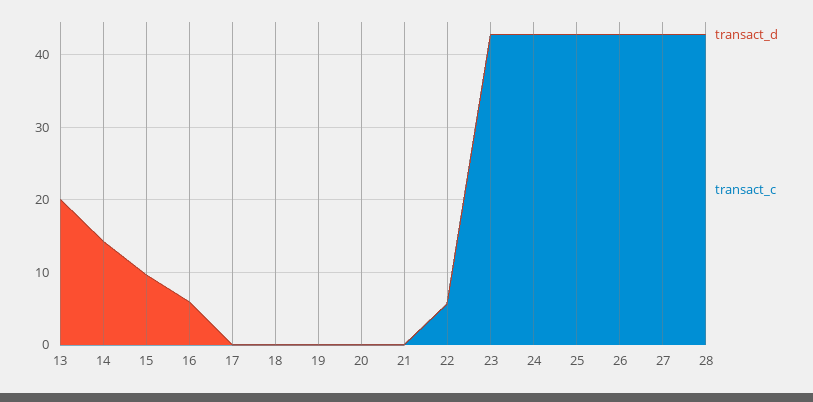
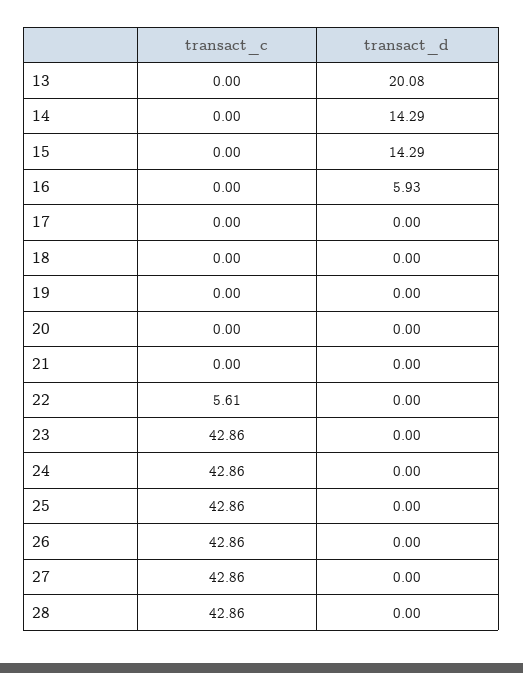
  {
    "transact_d": {
      "13": 20.08,
      "14": 14.29,
-     "15": 10,
+     "15": 14.29,
      "16": 5.93,
      "17": 0,
      "18": 0,
      "19": 0,
      "20": 0,
      "21": 0,
      "22": 0,
      "23": 0,
      "24": 0,
      "25": 0,
      "26": 0,
      "27": 0,
      "28": 0
    },
    "transact_c": {
      "13": 0,
      "14": 0,
      "15": 0,
      "16": 0,
      "17": 0,
      "18": 0,
      "19": 0,
      "20": 0,
      "21": 0,
      "22": 5.61,
      "23": 42.86,
      "24": 42.86,
      "25": 42.86,
      "26": 42.86,
      "27": 42.86,
      "28": 42.86
    }
  }

